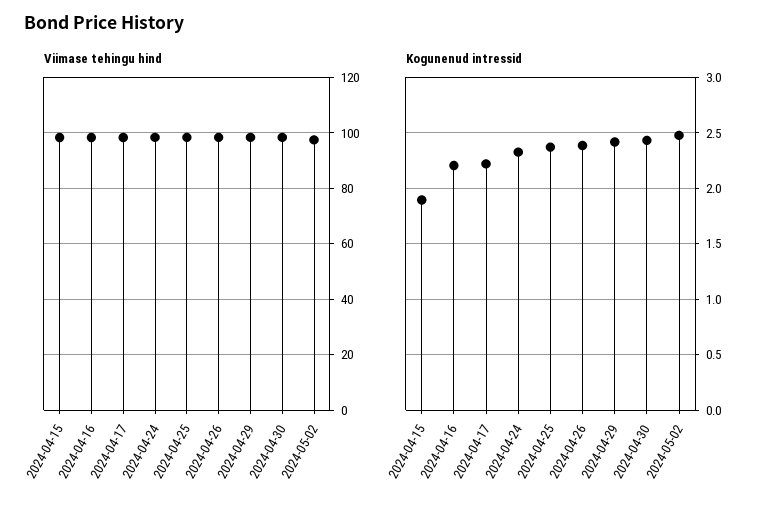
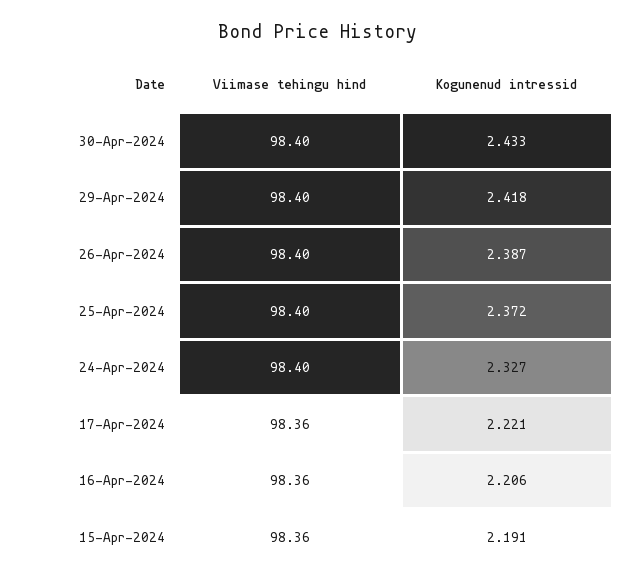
  {
    "Viimase tehingu hind": {
      "2024-04-15": 98.36,
      "2024-04-16": 98.36,
      "2024-04-17": 98.36,
      "2024-04-24": 98.4,
      "2024-04-25": 98.4,
      "2024-04-26": 98.4,
      "2024-04-29": 98.4,
-     "2024-04-30": 98.4,
+     "2024-04-30": 98.4
-     "2024-05-02": 97.5
    },
    "Kogunenud intressid": {
-     "2024-04-15": 1.9,
+     "2024-04-15": 2.191,
      "2024-04-16": 2.206,
      "2024-04-17": 2.221,
      "2024-04-24": 2.327,
      "2024-04-25": 2.372,
      "2024-04-26": 2.387,
      "2024-04-29": 2.418,
-     "2024-04-30": 2.433,
+     "2024-04-30": 2.433
-     "2024-05-02": 2.5
    }
  }

